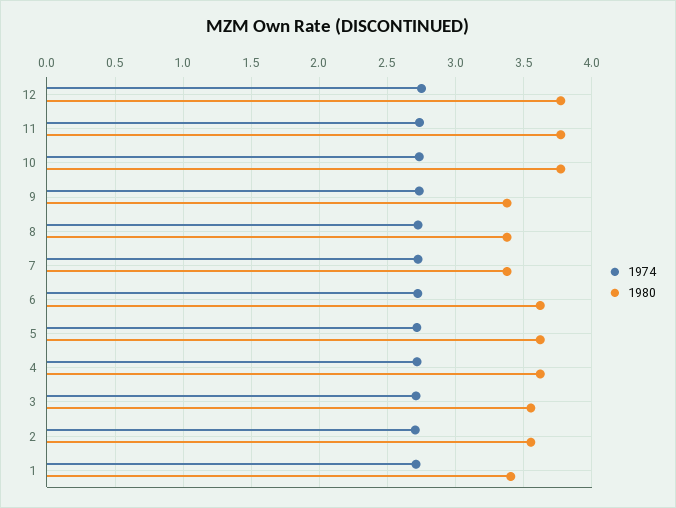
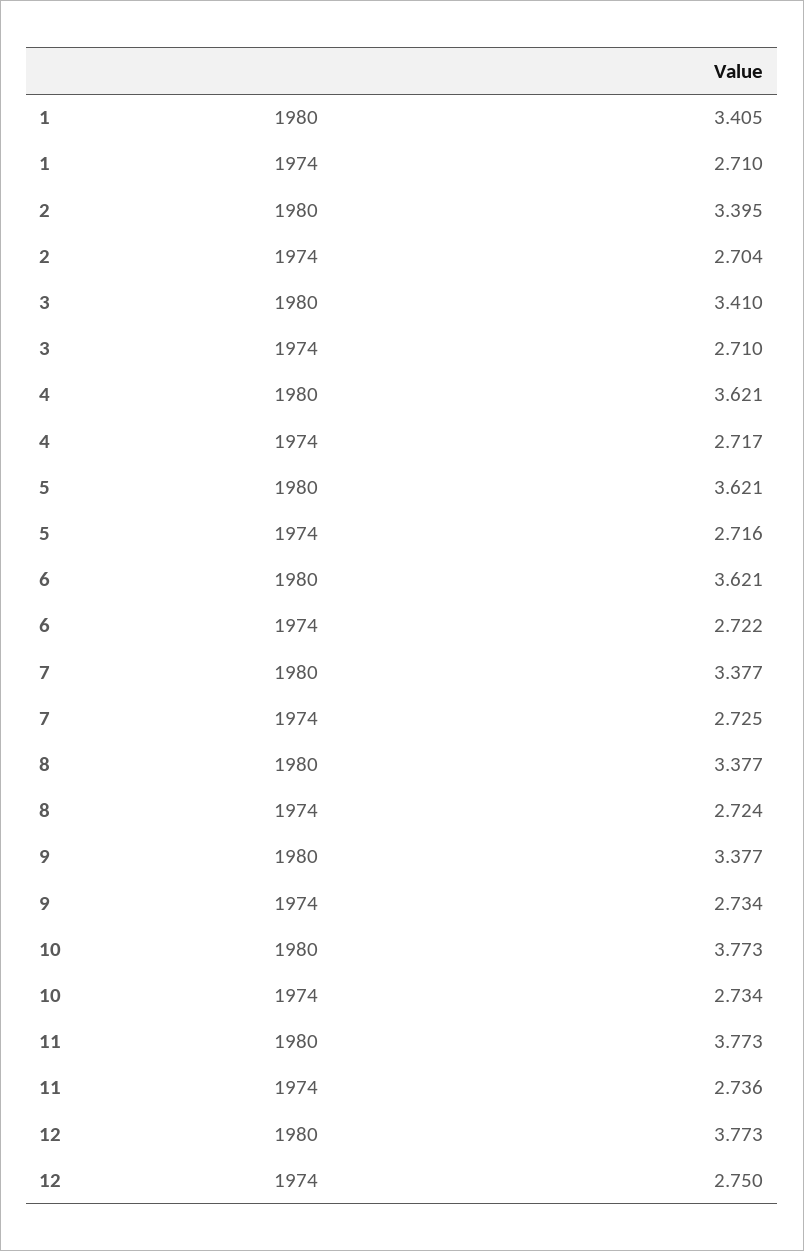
  {
    "1974": {
      "12": 2.75,
      "11": 2.736,
      "10": 2.734,
      "9": 2.734,
      "8": 2.724,
      "7": 2.725,
      "6": 2.722,
      "5": 2.716,
      "4": 2.717,
      "3": 2.71,
      "2": 2.704,
      "1": 2.71
    },
    "1980": {
      "12": 3.773,
      "11": 3.773,
      "10": 3.773,
      "9": 3.377,
      "8": 3.377,
      "7": 3.377,
      "6": 3.621,
      "5": 3.621,
      "4": 3.621,
-     "3": 3.55,
+     "3": 3.41,
-     "2": 3.55,
+     "2": 3.395,
      "1": 3.405
    }
  }

